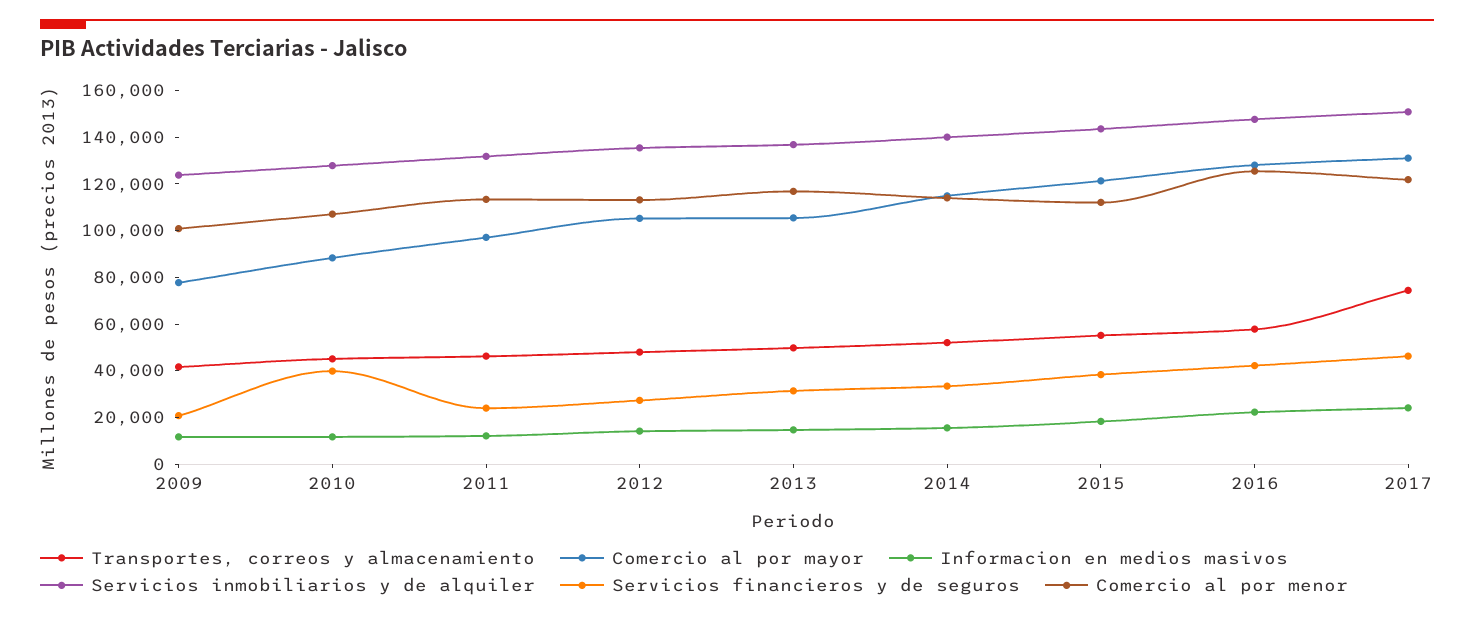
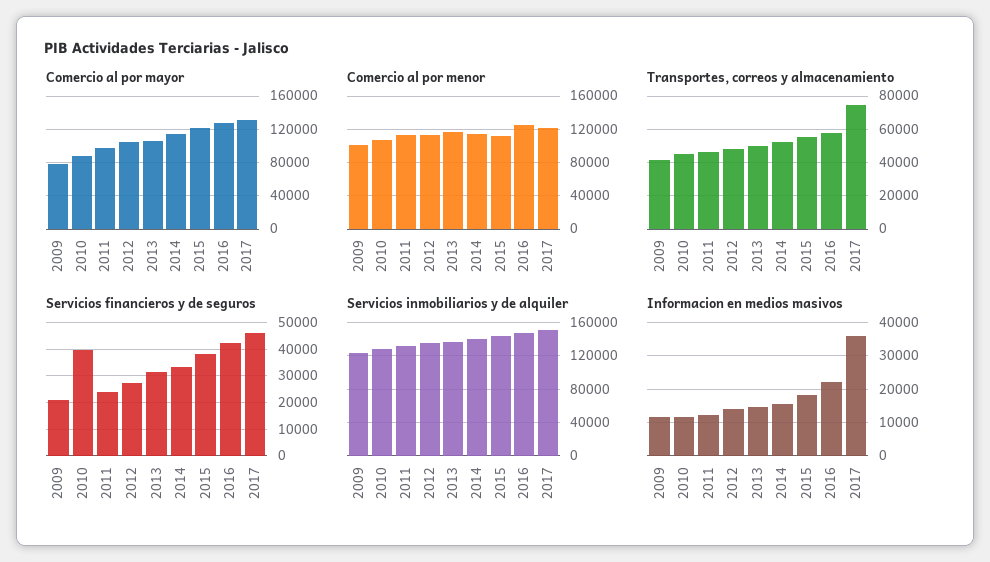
  {
    "Transportes, correos y almacenamiento": {
      "2009": 40000,
      "2010": 45000,
      "2011": 45000,
      "2012": 50000,
      "2013": 50000,
      "2014": 50000,
      "2015": 55000,
      "2016": 60000,
      "2017": 75000
    },
    "Comercio al por mayor": {
      "2009": 80000,
      "2010": 90000,
      "2011": 95000,
      "2012": 105000,
      "2013": 105000,
      "2014": 115000,
      "2015": 120000,
      "2016": 130000,
      "2017": 130000
    },
    "Informacion en medios masivos": {
      "2009": 12000,
      "2010": 12000,
      "2011": 12000,
      "2012": 14000,
      "2013": 14000,
      "2014": 16000,
      "2015": 18000,
      "2016": 22000,
-     "2017": 25000
+     "2017": 36000
    },
    "Servicios inmobiliarios y de alquiler": {
      "2009": 125000,
      "2010": 130000,
      "2011": 130000,
      "2012": 135000,
      "2013": 135000,
      "2014": 140000,
      "2015": 145000,
      "2016": 150000,
      "2017": 150000
    },
    "Servicios financieros y de seguros": {
      "2009": 20000,
      "2010": 40000,
      "2011": 25000,
      "2012": 27500,
      "2013": 32500,
      "2014": 32500,
      "2015": 37500,
      "2016": 42500,
      "2017": 47500
    },
    "Comercio al por menor": {
      "2009": 100000,
      "2010": 105000,
      "2011": 115000,
      "2012": 115000,
      "2013": 115000,
      "2014": 115000,
      "2015": 110000,
      "2016": 125000,
      "2017": 120000
    }
  }

